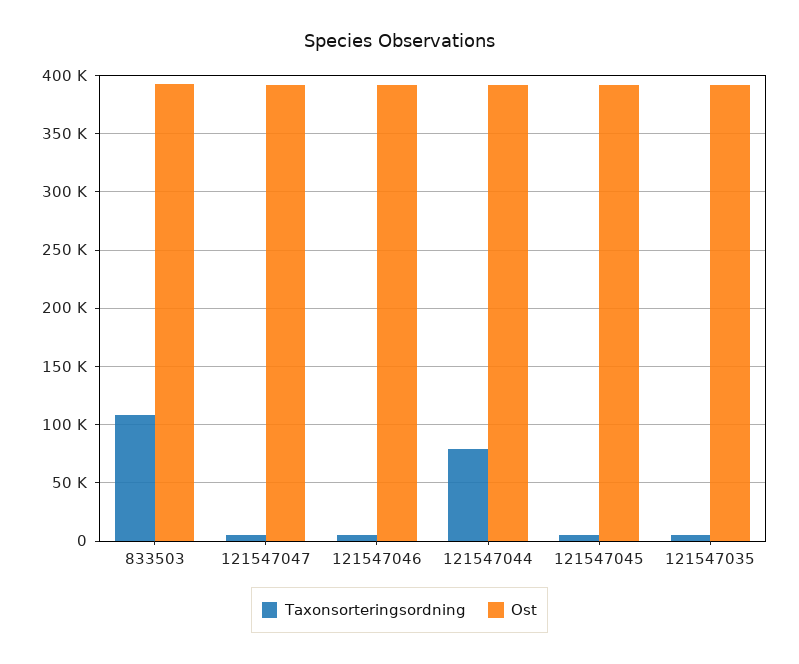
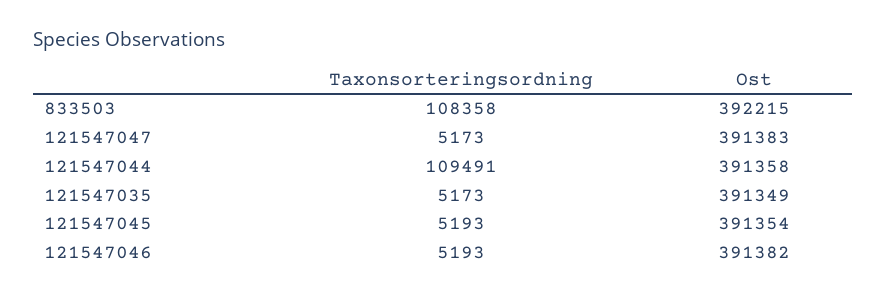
  {
    "Taxonsorteringsordning": {
      "833503": 108358,
      "121547047": 5173,
      "121547046": 5193,
-     "121547044": 80000,
+     "121547044": 109491,
      "121547045": 5193,
      "121547035": 5173
    },
    "Ost": {
      "833503": 392215,
      "121547047": 391383,
      "121547046": 391382,
      "121547044": 391358,
      "121547045": 391354,
      "121547035": 391349
    }
  }

